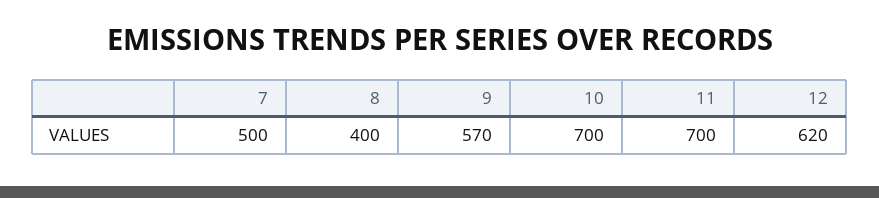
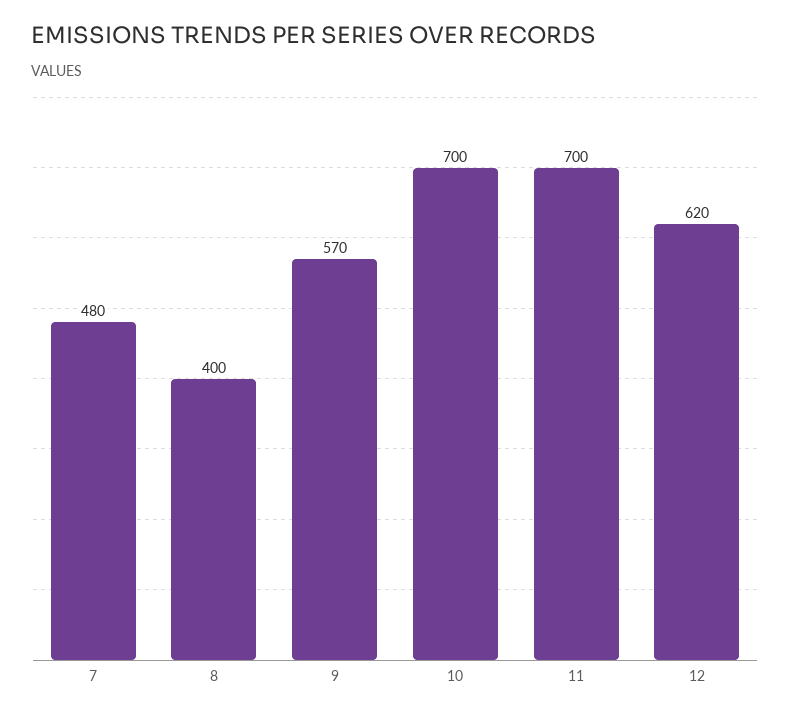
  {
-   "7": 500,
+   "7": 480,
    "8": 400,
    "9": 570,
    "10": 700,
    "11": 700,
    "12": 620
  }

